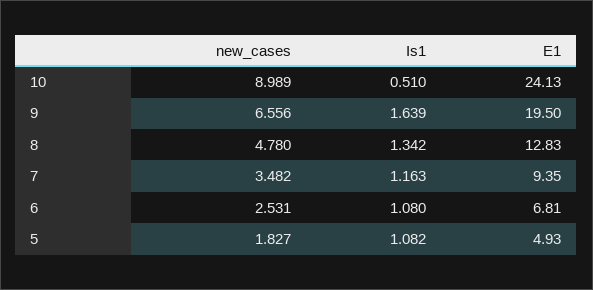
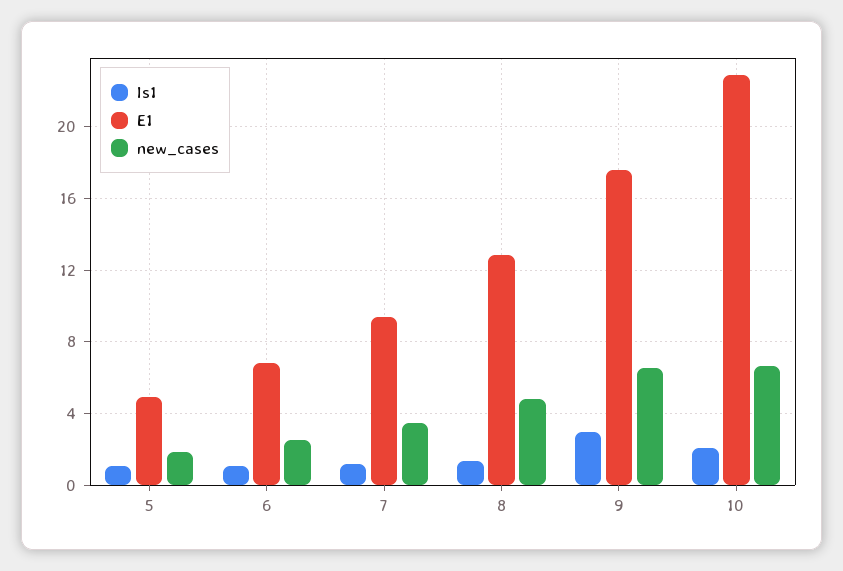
  {
    "new_cases": {
-     "10": 8.989,
+     "10": 6.5,
      "9": 6.556,
      "8": 4.78,
      "7": 3.482,
      "6": 2.531,
      "5": 1.827
    },
    "Is1": {
-     "10": 0.51,
+     "10": 2,
-     "9": 1.639,
+     "9": 3,
      "8": 1.342,
      "7": 1.163,
      "6": 1.08,
      "5": 1.082
    },
    "E1": {
-     "10": 24.13,
+     "10": 23,
-     "9": 19.5,
+     "9": 17.5,
      "8": 12.83,
      "7": 9.35,
      "6": 6.81,
      "5": 4.93
    }
  }

